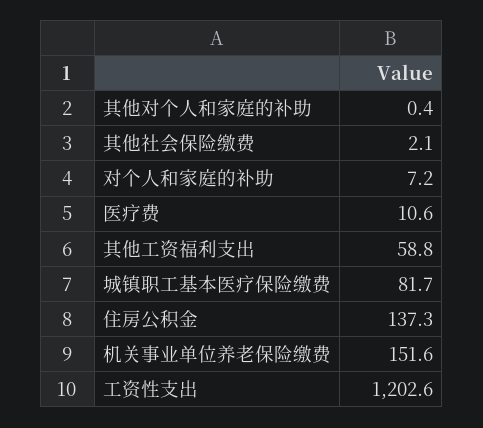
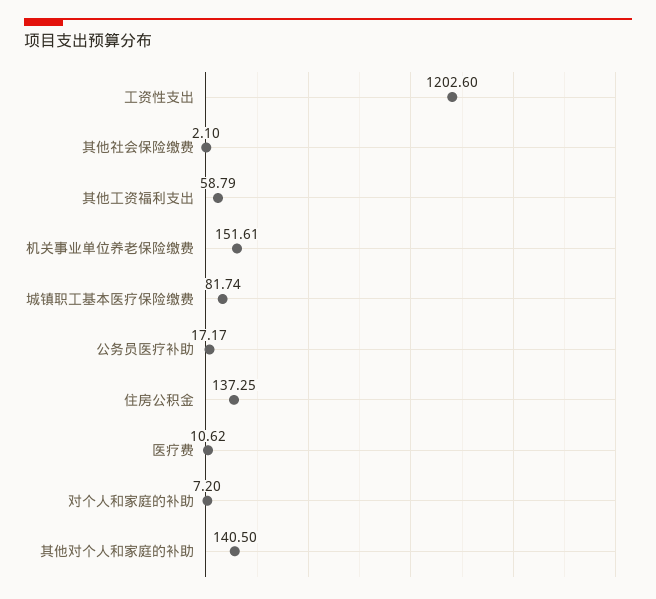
  {
-   "其他对个人和家庭的补助": 0.4,
+   "其他对个人和家庭的补助": 140.5,
    "其他社会保险缴费": 2.1,
    "对个人和家庭的补助": 7.2,
    "医疗费": 10.62,
    "其他工资福利支出": 58.79,
    "城镇职工基本医疗保险缴费": 81.74,
    "住房公积金": 137.25,
    "机关事业单位养老保险缴费": 151.61,
-   "工资性支出": 1202.6
+   "工资性支出": 1202.6,
+   "公务员医疗补助": 17.17
  }

